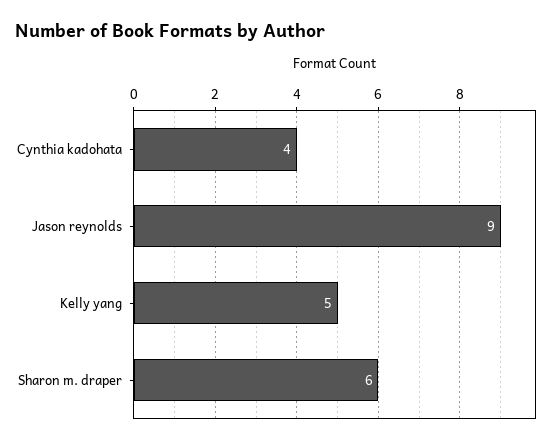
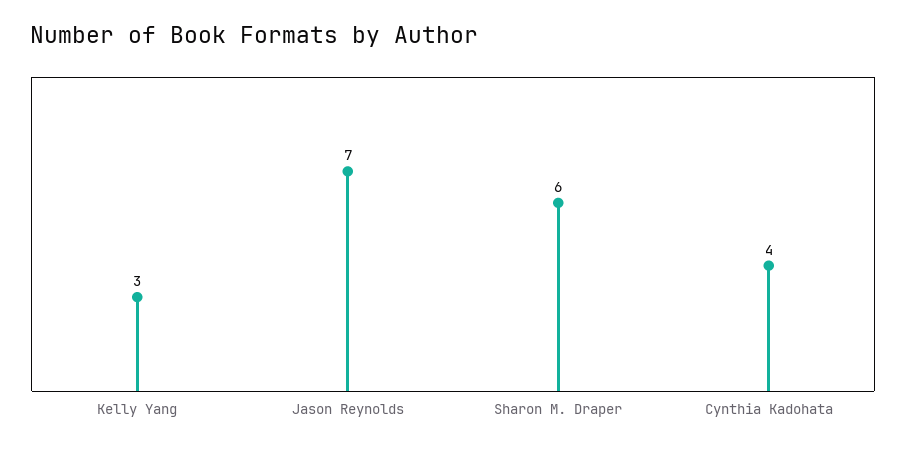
  {
    "Cynthia kadohata": 4,
-   "Jason reynolds": 9,
+   "Jason reynolds": 7,
-   "Kelly yang": 5,
+   "Kelly yang": 3,
    "Sharon m. draper": 6
  }

